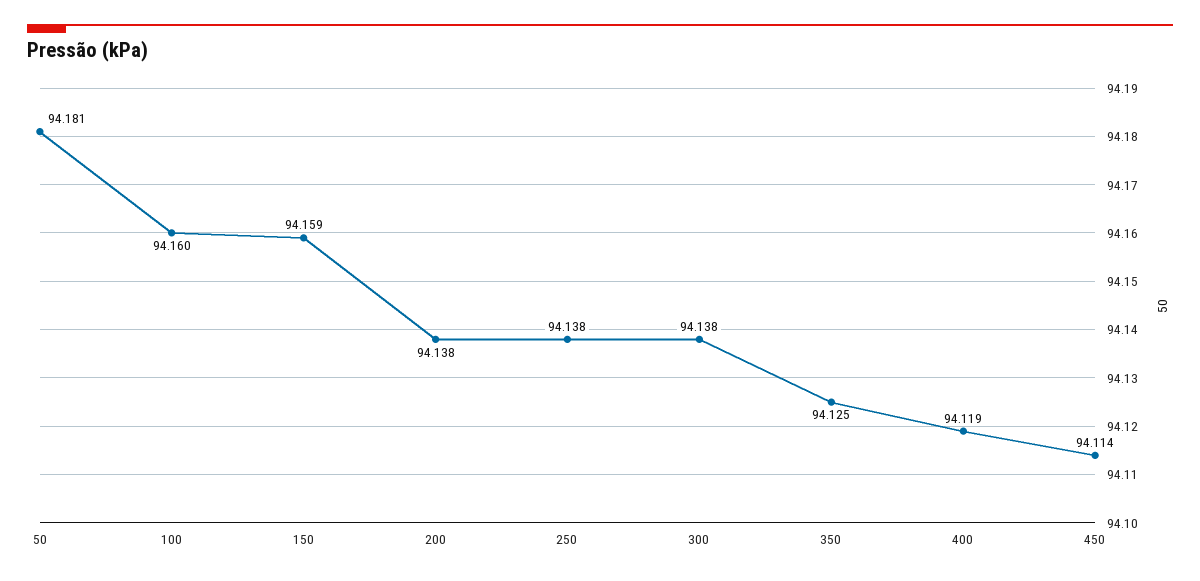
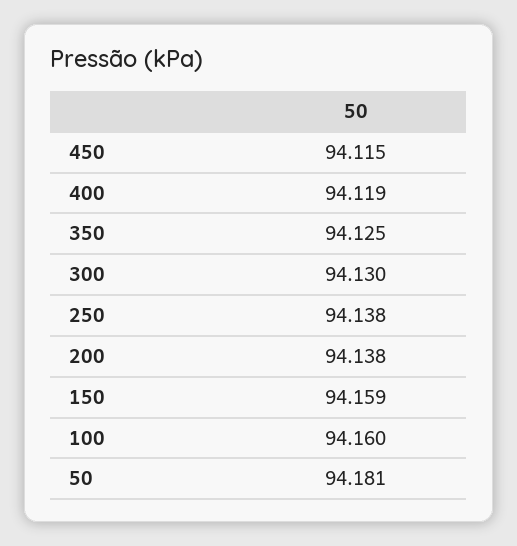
  {
    "50": 94.181,
    "100": 94.16,
    "150": 94.159,
    "200": 94.138,
    "250": 94.138,
-   "300": 94.138,
+   "300": 94.13,
    "350": 94.125,
    "400": 94.119,
-   "450": 94.114
+   "450": 94.115
  }

